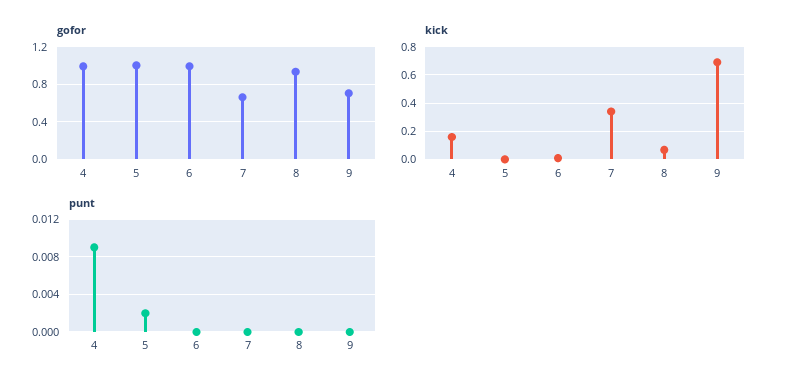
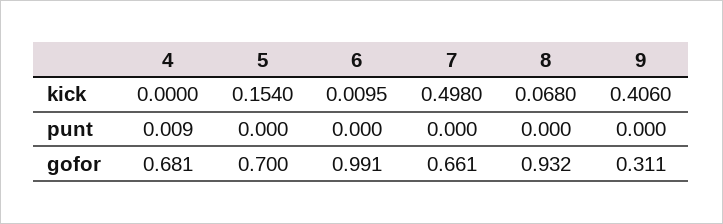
  {
    "gofor": {
-     "4": 1,
+     "4": 0.681,
-     "5": 1,
+     "5": 0.7,
      "6": 0.991,
      "7": 0.661,
      "8": 0.932,
-     "9": 0.7
+     "9": 0.311
    },
    "kick": {
-     "4": 0.15,
+     "4": 0,
-     "5": 0,
+     "5": 0.154,
      "6": 0.0095,
-     "7": 0.35,
+     "7": 0.498,
      "8": 0.068,
-     "9": 0.7
+     "9": 0.406
    },
    "punt": {
      "4": 0.009,
-     "5": 0.002,
+     "5": 0,
      "6": 0,
      "7": 0,
      "8": 0,
      "9": 0
    }
  }

